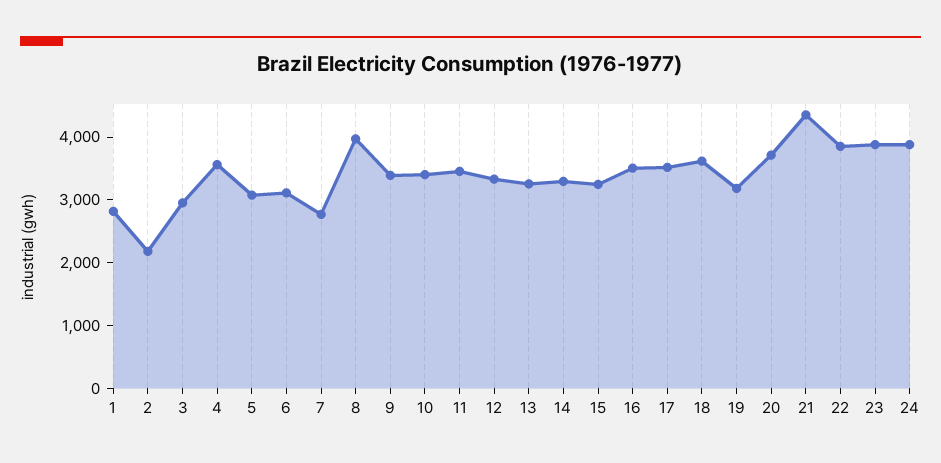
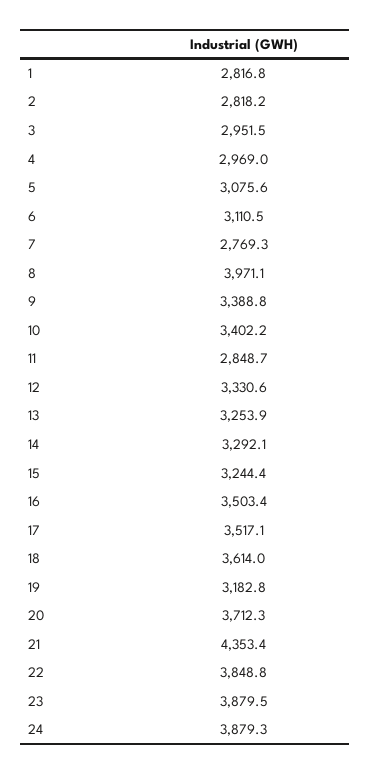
  {
    "1": 2816.8,
-   "2": 2200,
+   "2": 2818.2,
    "3": 2951.5,
-   "4": 3600,
+   "4": 2969,
    "5": 3075.6,
    "6": 3110.5,
    "7": 2769.3,
    "8": 3971.1,
    "9": 3388.8,
    "10": 3402.2,
-   "11": 3400,
+   "11": 2848.7,
    "12": 3330.6,
    "13": 3253.9,
    "14": 3292.1,
    "15": 3244.4,
    "16": 3503.4,
    "17": 3517.1,
    "18": 3614,
    "19": 3182.8,
    "20": 3712.3,
    "21": 4353.4,
    "22": 3848.8,
    "23": 3879.5,
    "24": 3879.3
  }

